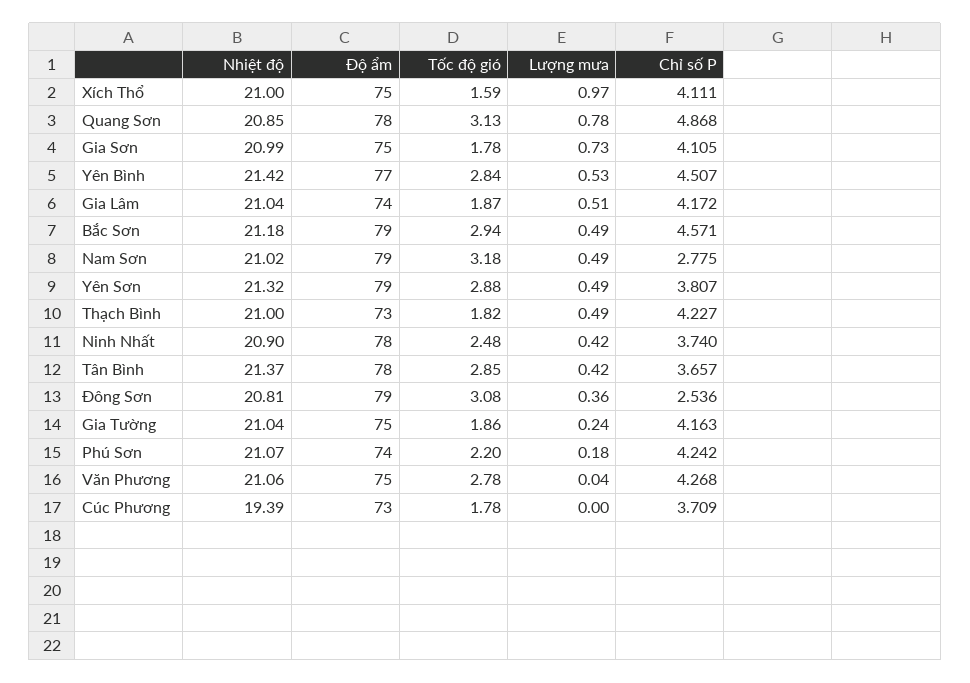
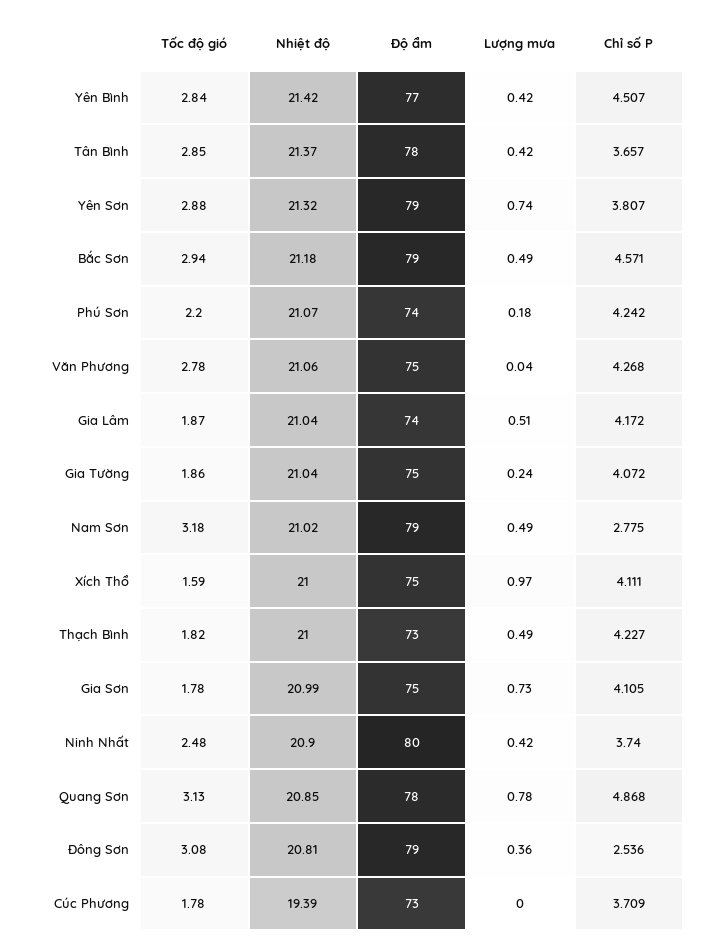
  {
    "Nhiệt độ": {
      "Xích Thổ": 21,
      "Quang Sơn": 20.85,
      "Gia Sơn": 20.99,
      "Yên Bình": 21.42,
      "Gia Lâm": 21.04,
      "Bắc Sơn": 21.18,
      "Nam Sơn": 21.02,
      "Yên Sơn": 21.32,
      "Thạch Bình": 21,
      "Ninh Nhất": 20.9,
      "Tân Bình": 21.37,
      "Đông Sơn": 20.81,
      "Gia Tường": 21.04,
      "Phú Sơn": 21.07,
      "Văn Phương": 21.06,
      "Cúc Phương": 19.39
    },
    "Độ ẩm": {
      "Xích Thổ": 75,
      "Quang Sơn": 78,
      "Gia Sơn": 75,
      "Yên Bình": 77,
      "Gia Lâm": 74,
      "Bắc Sơn": 79,
      "Nam Sơn": 79,
      "Yên Sơn": 79,
      "Thạch Bình": 73,
-     "Ninh Nhất": 78,
+     "Ninh Nhất": 80,
      "Tân Bình": 78,
      "Đông Sơn": 79,
      "Gia Tường": 75,
      "Phú Sơn": 74,
      "Văn Phương": 75,
      "Cúc Phương": 73
    },
    "Tốc độ gió": {
      "Xích Thổ": 1.59,
      "Quang Sơn": 3.13,
      "Gia Sơn": 1.78,
      "Yên Bình": 2.84,
      "Gia Lâm": 1.87,
      "Bắc Sơn": 2.94,
      "Nam Sơn": 3.18,
      "Yên Sơn": 2.88,
      "Thạch Bình": 1.82,
      "Ninh Nhất": 2.48,
      "Tân Bình": 2.85,
      "Đông Sơn": 3.08,
      "Gia Tường": 1.86,
      "Phú Sơn": 2.2,
      "Văn Phương": 2.78,
      "Cúc Phương": 1.78
    },
    "Lượng mưa": {
      "Xích Thổ": 0.97,
      "Quang Sơn": 0.78,
      "Gia Sơn": 0.73,
-     "Yên Bình": 0.53,
+     "Yên Bình": 0.42,
      "Gia Lâm": 0.51,
      "Bắc Sơn": 0.49,
      "Nam Sơn": 0.49,
-     "Yên Sơn": 0.49,
+     "Yên Sơn": 0.74,
      "Thạch Bình": 0.49,
      "Ninh Nhất": 0.42,
      "Tân Bình": 0.42,
      "Đông Sơn": 0.36,
      "Gia Tường": 0.24,
      "Phú Sơn": 0.18,
      "Văn Phương": 0.04,
      "Cúc Phương": 0
    },
    "Chỉ số P": {
      "Xích Thổ": 4.111,
      "Quang Sơn": 4.868,
      "Gia Sơn": 4.105,
      "Yên Bình": 4.507,
      "Gia Lâm": 4.172,
      "Bắc Sơn": 4.571,
      "Nam Sơn": 2.775,
      "Yên Sơn": 3.807,
      "Thạch Bình": 4.227,
      "Ninh Nhất": 3.74,
      "Tân Bình": 3.657,
      "Đông Sơn": 2.536,
-     "Gia Tường": 4.163,
+     "Gia Tường": 4.072,
      "Phú Sơn": 4.242,
      "Văn Phương": 4.268,
      "Cúc Phương": 3.709
    }
  }

